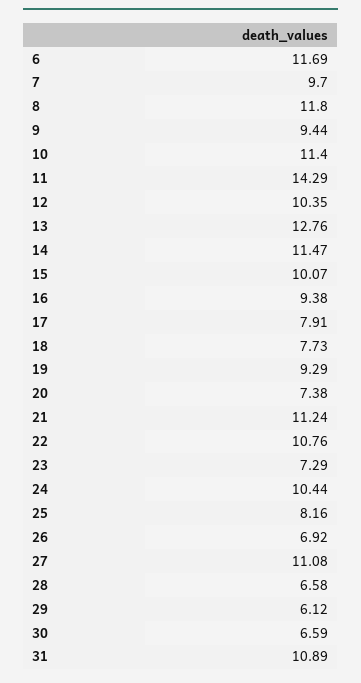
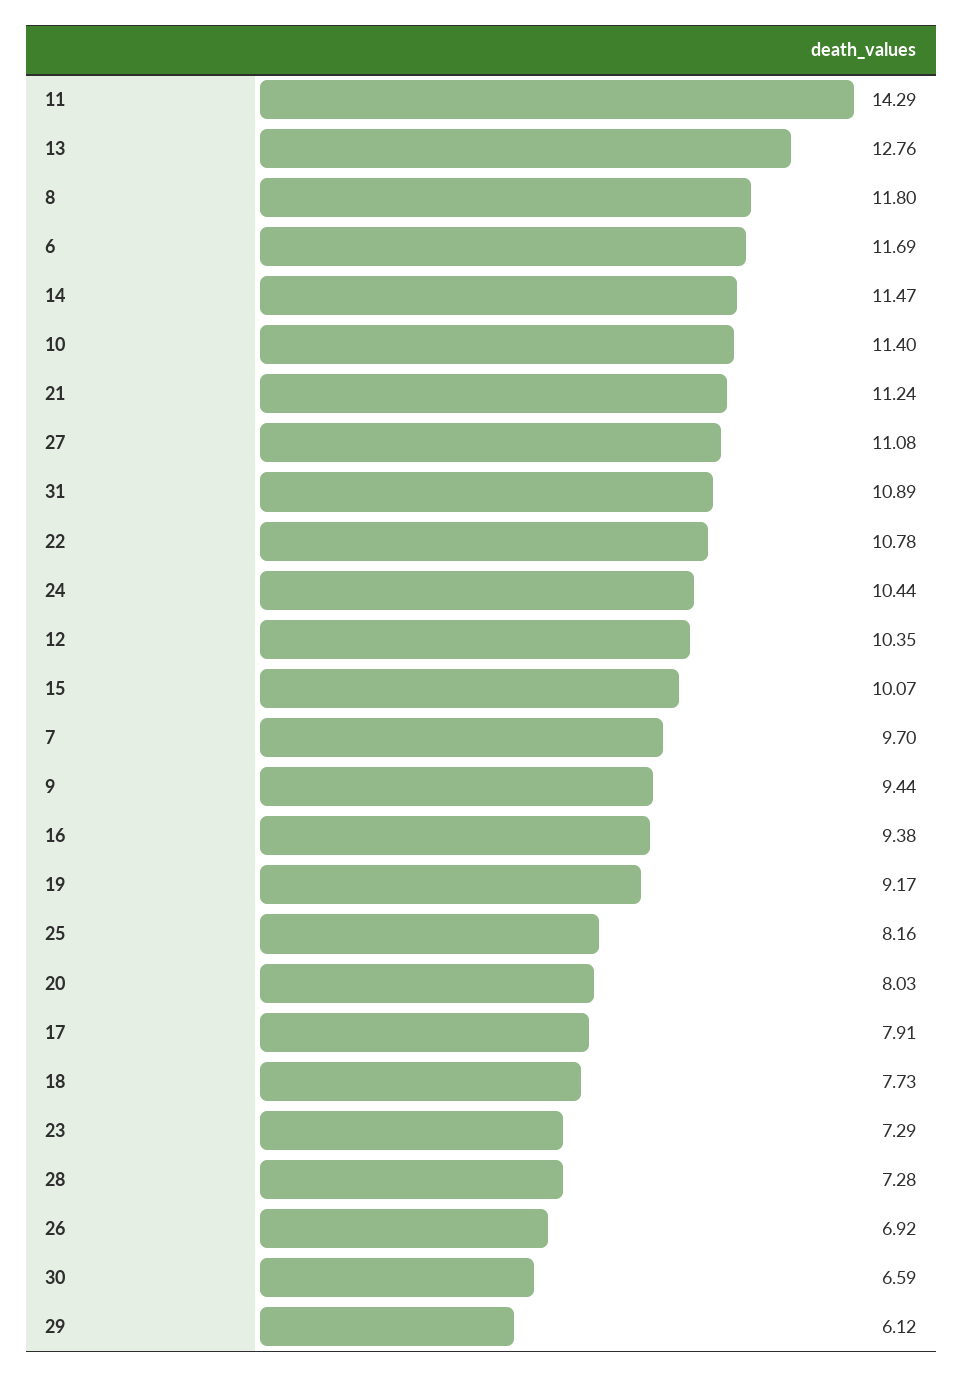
  {
    "6": 11.69,
    "7": 9.7,
    "8": 11.8,
    "9": 9.44,
    "10": 11.4,
    "11": 14.29,
    "12": 10.35,
    "13": 12.76,
    "14": 11.47,
    "15": 10.07,
    "16": 9.38,
    "17": 7.91,
    "18": 7.73,
-   "19": 9.29,
+   "19": 9.17,
-   "20": 7.38,
+   "20": 8.03,
    "21": 11.24,
-   "22": 10.76,
+   "22": 10.78,
    "23": 7.29,
    "24": 10.44,
    "25": 8.16,
    "26": 6.92,
    "27": 11.08,
-   "28": 6.58,
+   "28": 7.28,
    "29": 6.12,
    "30": 6.59,
    "31": 10.89
  }

